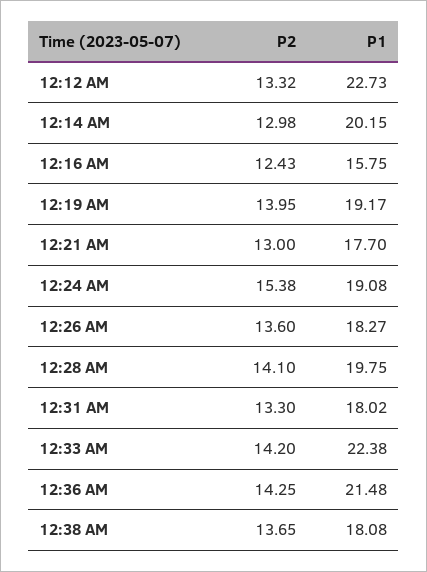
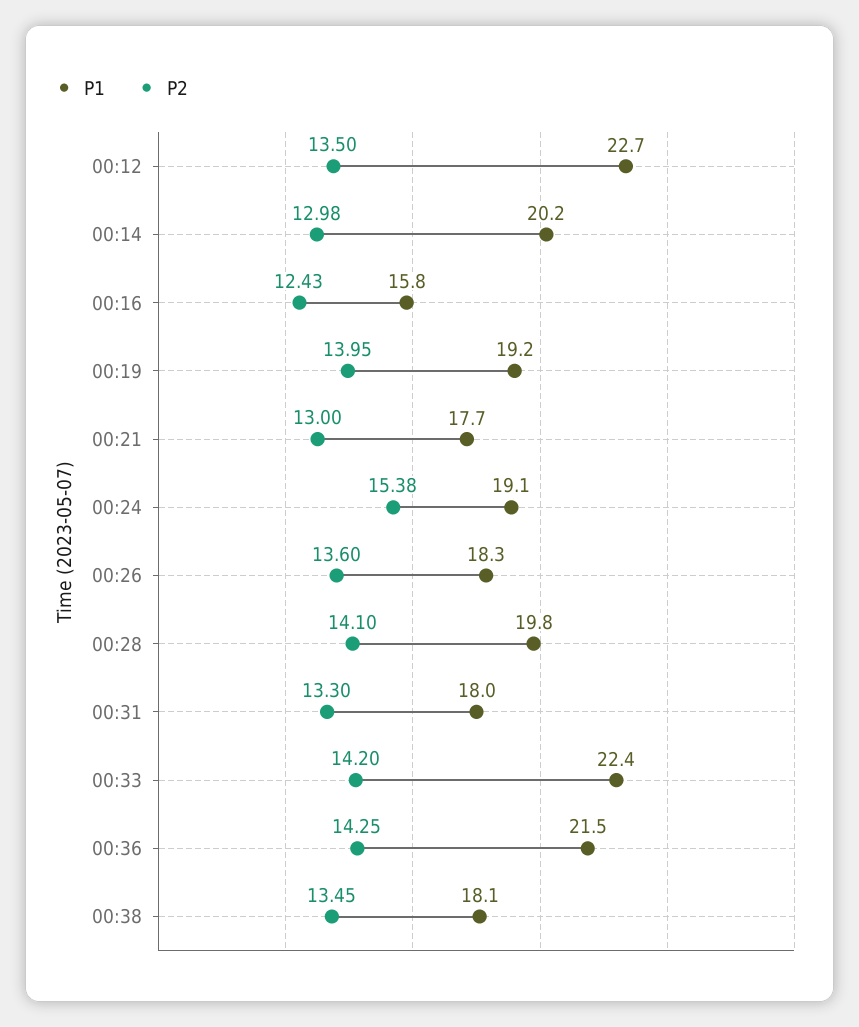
  {
    "P2": {
-     "12:12 AM": 13.32,
+     "12:12 AM": 13.5,
      "12:14 AM": 12.98,
      "12:16 AM": 12.43,
      "12:19 AM": 13.95,
      "12:21 AM": 13,
      "12:24 AM": 15.38,
      "12:26 AM": 13.6,
      "12:28 AM": 14.1,
      "12:31 AM": 13.3,
      "12:33 AM": 14.2,
      "12:36 AM": 14.25,
-     "12:38 AM": 13.65
+     "12:38 AM": 13.45
    },
    "P1": {
      "12:12 AM": 22.73,
      "12:14 AM": 20.15,
      "12:16 AM": 15.75,
      "12:19 AM": 19.17,
      "12:21 AM": 17.7,
      "12:24 AM": 19.08,
      "12:26 AM": 18.27,
      "12:28 AM": 19.75,
      "12:31 AM": 18.02,
      "12:33 AM": 22.38,
      "12:36 AM": 21.48,
      "12:38 AM": 18.08
    }
  }

